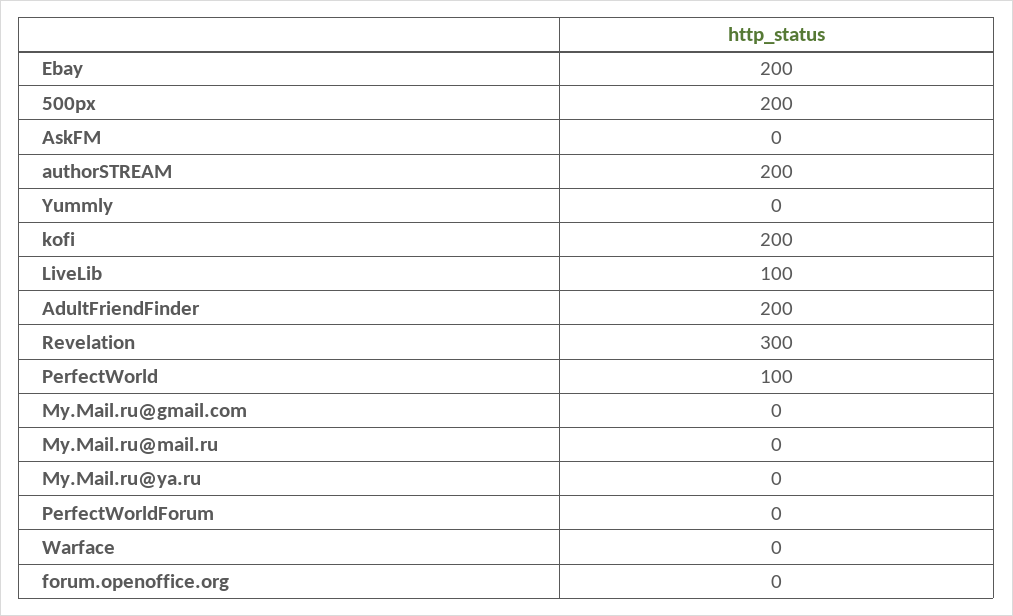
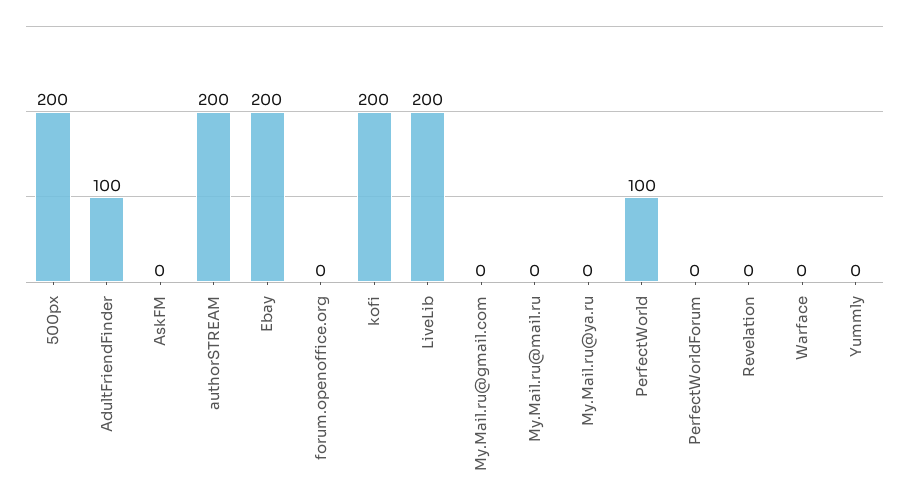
  {
    "Ebay": 200,
    "500px": 200,
    "AskFM": 0,
    "authorSTREAM": 200,
    "Yummly": 0,
    "kofi": 200,
-   "LiveLib": 100,
+   "LiveLib": 200,
-   "AdultFriendFinder": 200,
+   "AdultFriendFinder": 100,
-   "Revelation": 300,
+   "Revelation": 0,
    "PerfectWorld": 100,
    "My.Mail.ru@gmail.com": 0,
    "My.Mail.ru@mail.ru": 0,
    "My.Mail.ru@ya.ru": 0,
    "PerfectWorldForum": 0,
    "Warface": 0,
    "forum.openoffice.org": 0
  }

